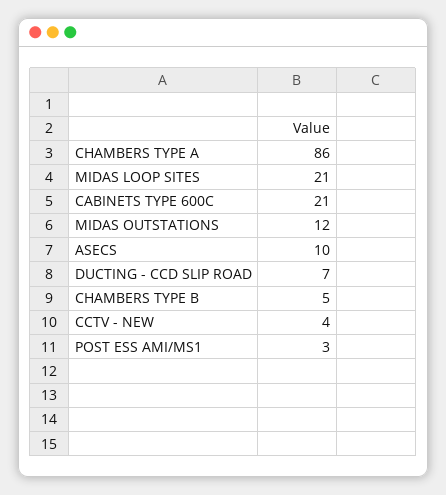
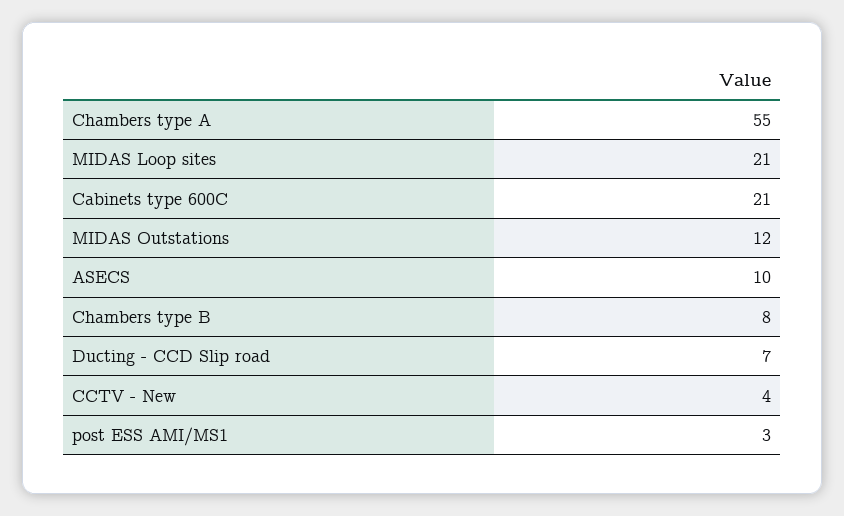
  {
-   "CHAMBERS TYPE A": 86,
+   "CHAMBERS TYPE A": 55,
    "MIDAS LOOP SITES": 21,
    "CABINETS TYPE 600C": 21,
    "MIDAS OUTSTATIONS": 12,
    "ASECS": 10,
    "DUCTING - CCD SLIP ROAD": 7,
-   "CHAMBERS TYPE B": 5,
+   "CHAMBERS TYPE B": 8,
    "CCTV - NEW": 4,
    "POST ESS AMI/MS1": 3
  }

